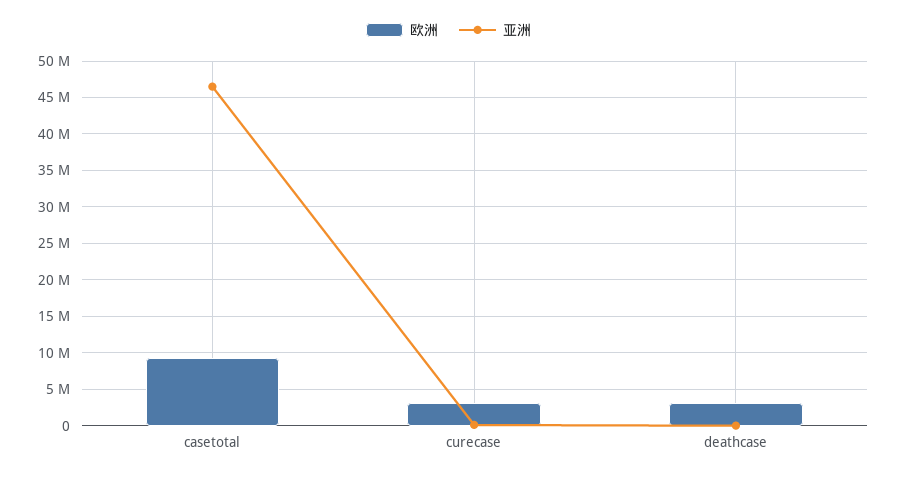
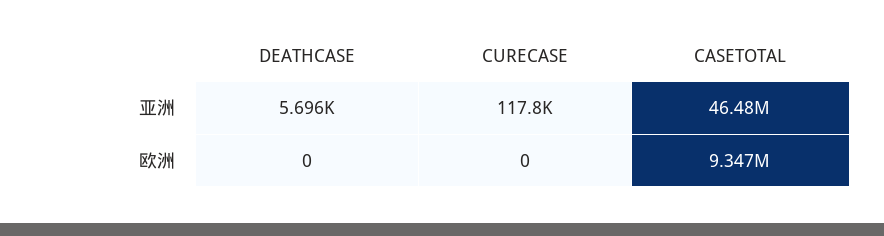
  {
    "欧洲": {
      "casetotal": 9347000,
-     "curecase": 3000000,
+     "curecase": 0,
-     "deathcase": 3000000
+     "deathcase": 0
    },
    "亚洲": {
      "casetotal": 46480000,
      "curecase": 117800,
      "deathcase": 5696
    }
  }

